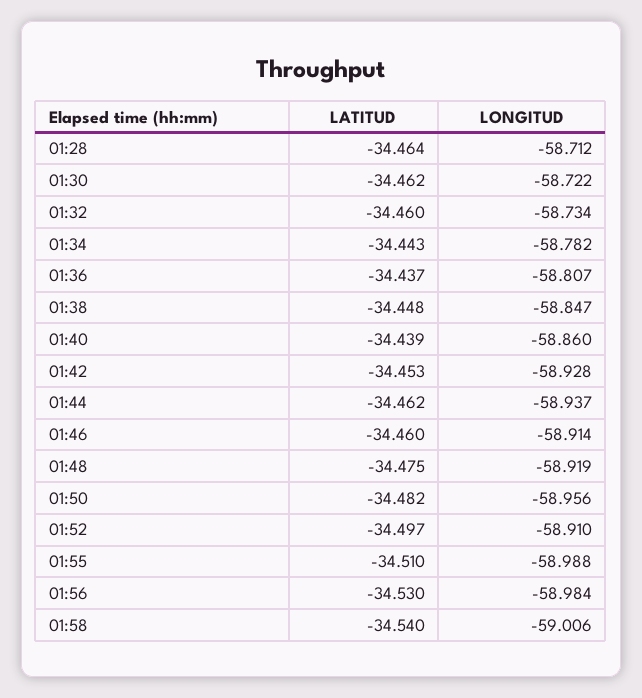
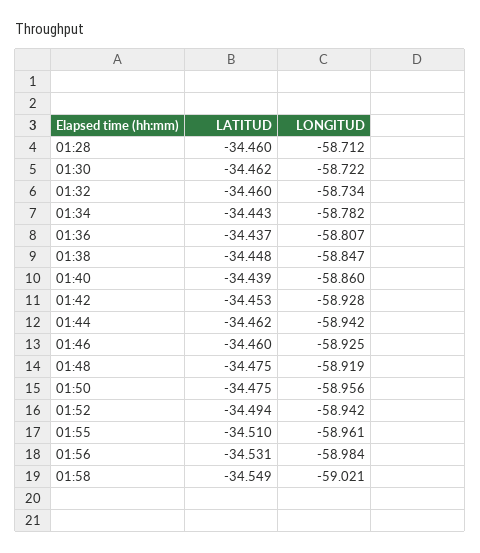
  {
    "LATITUD": {
-     "01:28": -34.464,
+     "01:28": -34.46,
      "01:30": -34.462,
      "01:32": -34.46,
      "01:34": -34.443,
      "01:36": -34.437,
      "01:38": -34.448,
      "01:40": -34.439,
      "01:42": -34.453,
      "01:44": -34.462,
      "01:46": -34.46,
      "01:48": -34.475,
-     "01:50": -34.482,
+     "01:50": -34.475,
-     "01:52": -34.497,
+     "01:52": -34.494,
      "01:55": -34.51,
-     "01:56": -34.53,
+     "01:56": -34.531,
-     "01:58": -34.54
+     "01:58": -34.549
    },
    "LONGITUD": {
      "01:28": -58.712,
      "01:30": -58.722,
      "01:32": -58.734,
      "01:34": -58.782,
      "01:36": -58.807,
      "01:38": -58.847,
      "01:40": -58.86,
      "01:42": -58.928,
-     "01:44": -58.937,
+     "01:44": -58.942,
-     "01:46": -58.914,
+     "01:46": -58.925,
      "01:48": -58.919,
      "01:50": -58.956,
-     "01:52": -58.91,
+     "01:52": -58.942,
-     "01:55": -58.988,
+     "01:55": -58.961,
      "01:56": -58.984,
-     "01:58": -59.006
+     "01:58": -59.021
    }
  }

